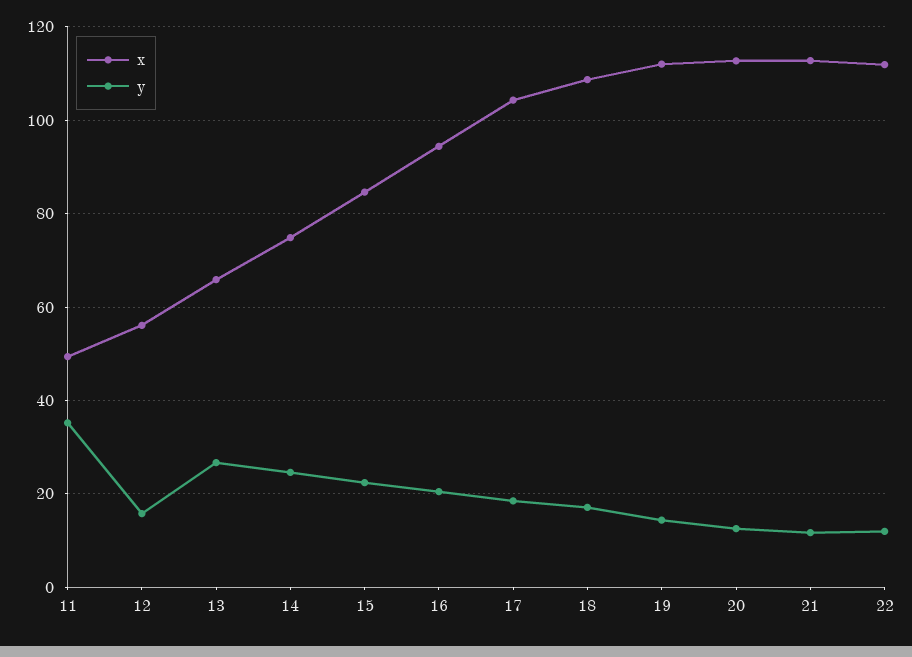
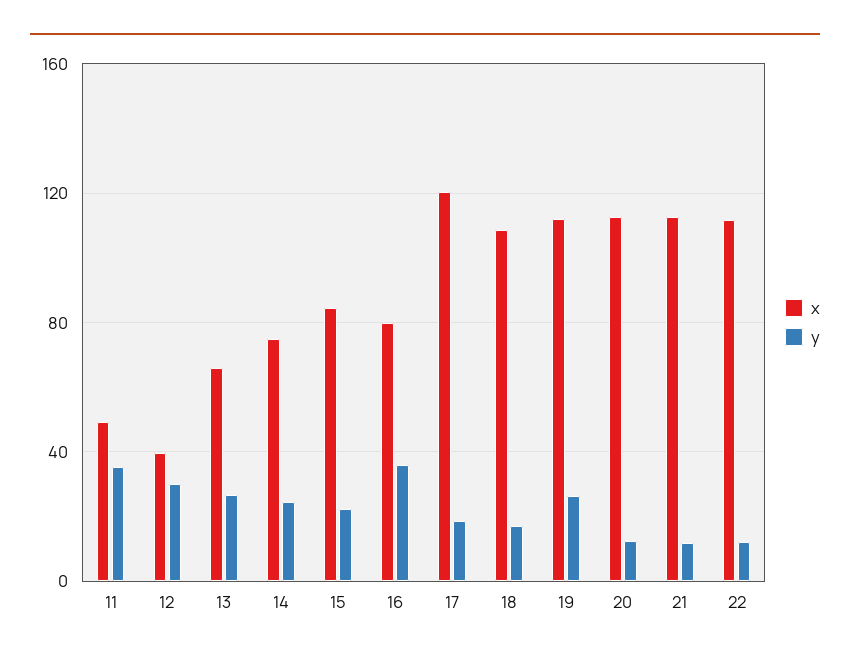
  {
    "x": {
      "11": 50,
-     "12": 56,
+     "12": 40,
      "13": 66,
      "14": 74,
      "15": 84,
-     "16": 94,
+     "16": 80,
-     "17": 104,
+     "17": 120,
      "18": 108,
      "19": 112,
      "20": 112,
      "21": 112,
      "22": 112
    },
    "y": {
      "11": 36,
-     "12": 16,
+     "12": 30,
      "13": 26,
      "14": 24,
      "15": 22,
-     "16": 20,
+     "16": 35,
      "17": 18,
      "18": 18,
-     "19": 14,
+     "19": 25,
      "20": 12,
      "21": 12,
      "22": 12
    }
  }

